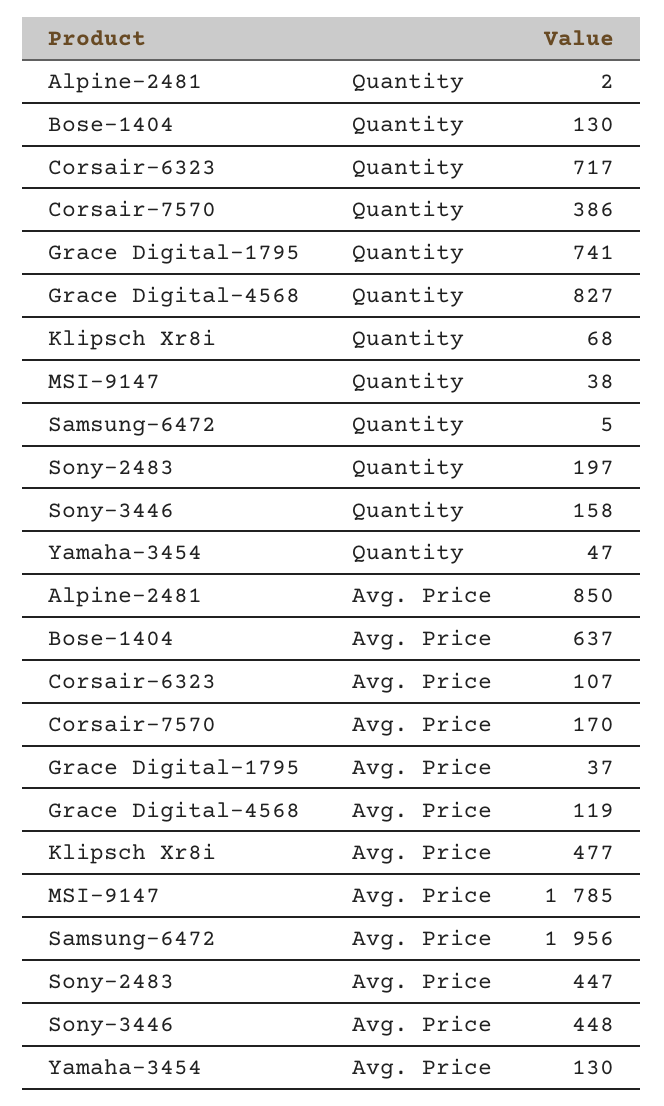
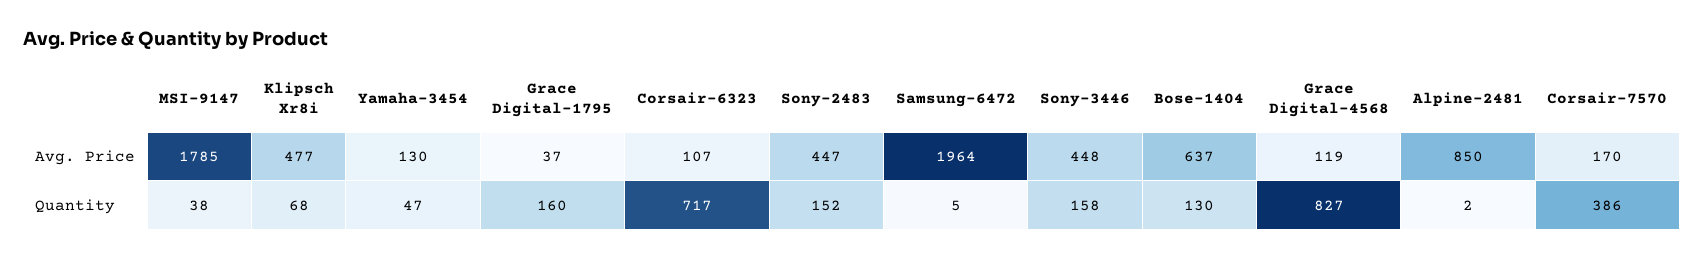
  {
    "Alpine-2481": {
      "Quantity": 2,
      "Avg. Price": 850
    },
    "Bose-1404": {
      "Quantity": 130,
      "Avg. Price": 637
    },
    "Corsair-6323": {
      "Quantity": 717,
      "Avg. Price": 107
    },
    "Corsair-7570": {
      "Quantity": 386,
      "Avg. Price": 170
    },
    "Grace Digital-1795": {
-     "Quantity": 741,
+     "Quantity": 160,
      "Avg. Price": 37
    },
    "Grace Digital-4568": {
      "Quantity": 827,
      "Avg. Price": 119
    },
    "Klipsch Xr8i": {
      "Quantity": 68,
      "Avg. Price": 477
    },
    "MSI-9147": {
      "Quantity": 38,
      "Avg. Price": 1785
    },
    "Samsung-6472": {
      "Quantity": 5,
-     "Avg. Price": 1956
+     "Avg. Price": 1964
    },
    "Sony-2483": {
-     "Quantity": 197,
+     "Quantity": 152,
      "Avg. Price": 447
    },
    "Sony-3446": {
      "Quantity": 158,
      "Avg. Price": 448
    },
    "Yamaha-3454": {
      "Quantity": 47,
      "Avg. Price": 130
    }
  }

